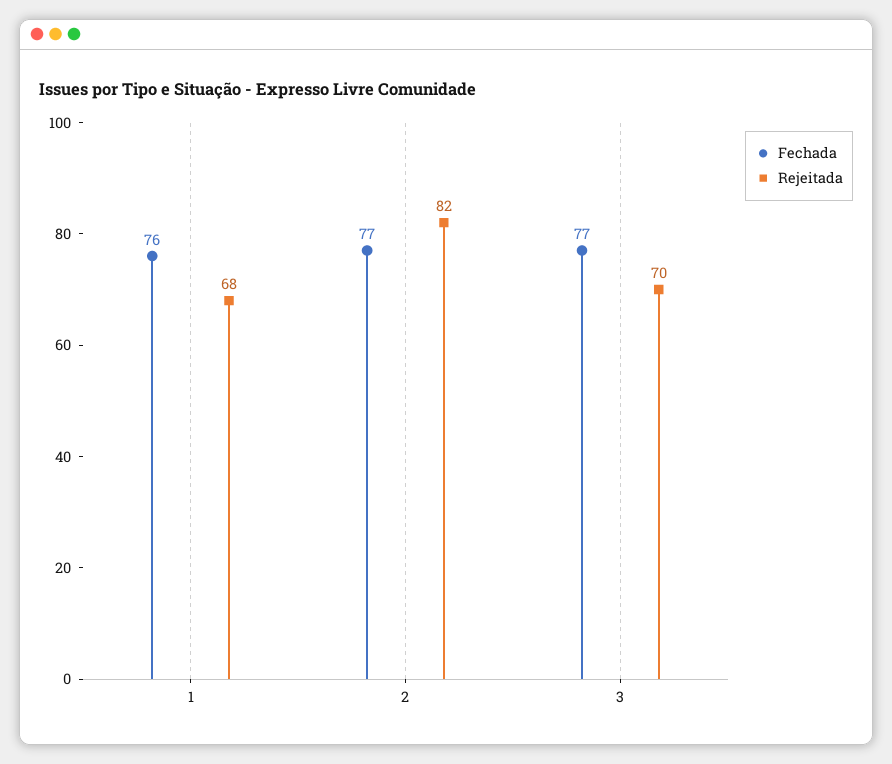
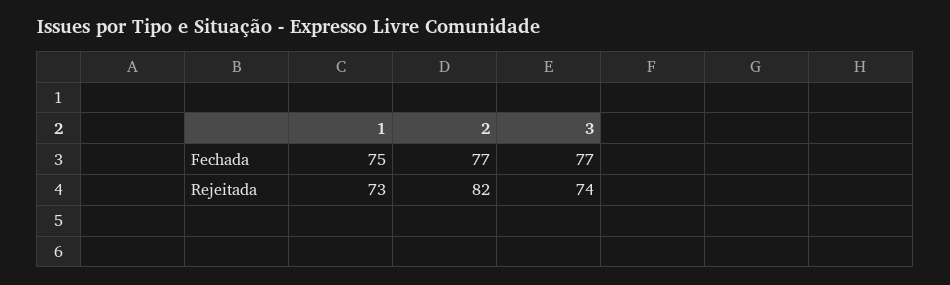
  {
    "Fechada": {
-     "1": 76,
+     "1": 75,
      "2": 77,
      "3": 77
    },
    "Rejeitada": {
-     "1": 68,
+     "1": 73,
      "2": 82,
-     "3": 70
+     "3": 74
    }
  }

